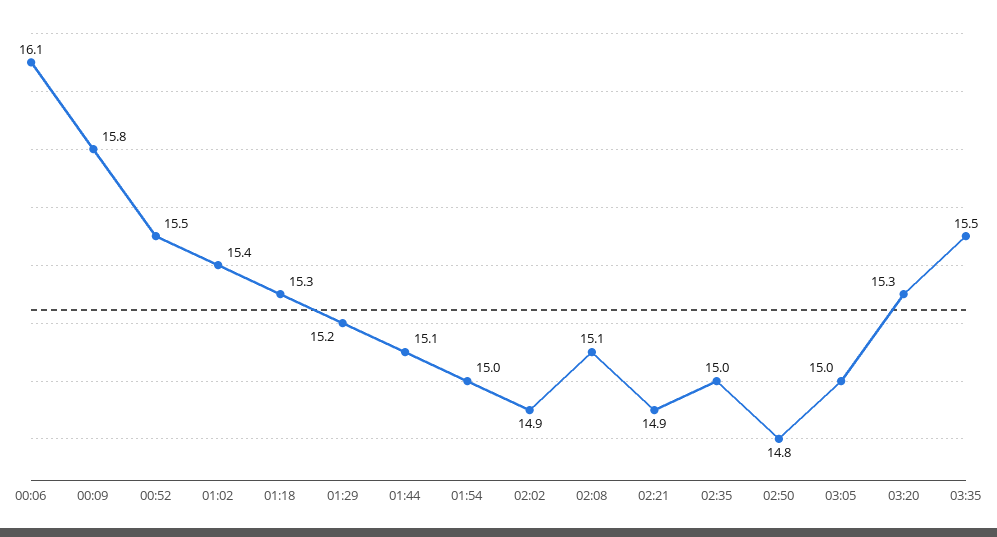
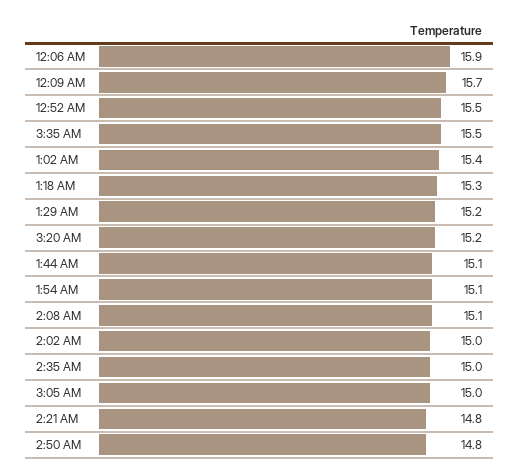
  {
-   "00:06": 16.1,
+   "00:06": 15.9,
-   "00:09": 15.8,
+   "00:09": 15.7,
    "00:52": 15.5,
    "01:02": 15.4,
    "01:18": 15.3,
    "01:29": 15.2,
    "01:44": 15.1,
-   "01:54": 15,
+   "01:54": 15.1,
-   "02:02": 14.9,
+   "02:02": 15,
    "02:08": 15.1,
-   "02:21": 14.9,
+   "02:21": 14.8,
    "02:35": 15,
    "02:50": 14.8,
    "03:05": 15,
-   "03:20": 15.3,
+   "03:20": 15.2,
    "03:35": 15.5
  }

